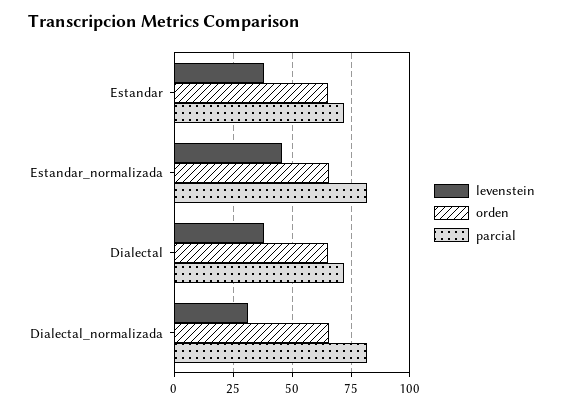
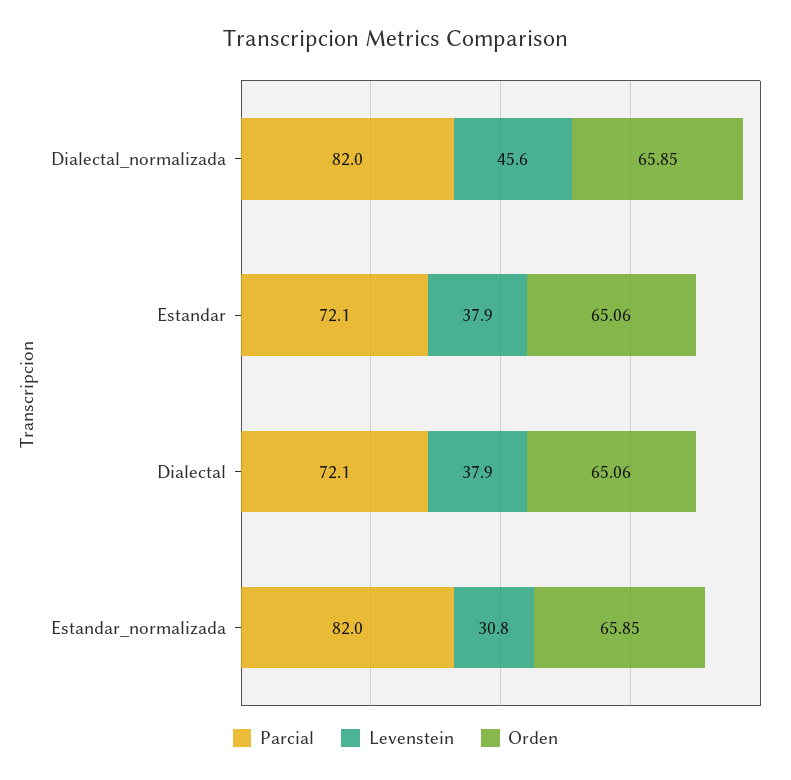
  {
    "levenstein": {
      "Estandar": 37.9,
-     "Estandar_normalizada": 45,
+     "Estandar_normalizada": 30.8,
      "Dialectal": 37.9,
-     "Dialectal_normalizada": 30
+     "Dialectal_normalizada": 45.6
    },
    "orden": {
      "Estandar": 65.06,
      "Estandar_normalizada": 65.85,
      "Dialectal": 65.06,
      "Dialectal_normalizada": 65.85
    },
    "parcial": {
      "Estandar": 72.1,
      "Estandar_normalizada": 82,
      "Dialectal": 72.1,
      "Dialectal_normalizada": 82
    }
  }

